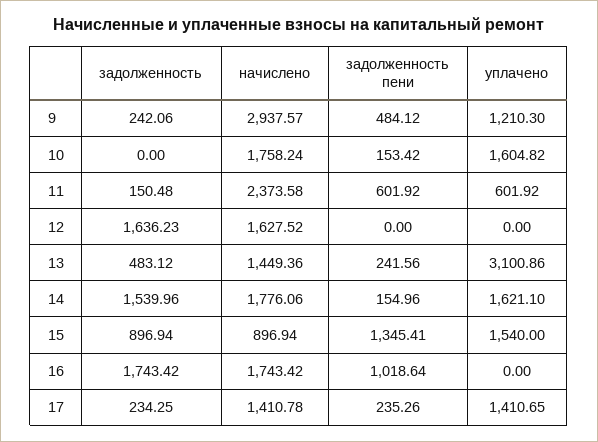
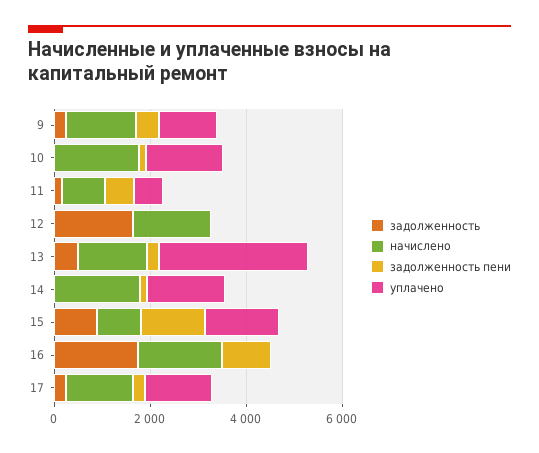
  {
    "задолженность": {
      "9": 242.06,
      "10": 0,
      "11": 150.48,
      "12": 1636.23,
      "13": 483.12,
-     "14": 1539.96,
+     "14": 0,
      "15": 896.94,
      "16": 1743.42,
      "17": 234.25
    },
    "начислено": {
-     "9": 2937.57,
+     "9": 1500,
      "10": 1758.24,
-     "11": 2373.58,
+     "11": 1000,
      "12": 1627.52,
      "13": 1449.36,
      "14": 1776.06,
      "15": 896.94,
      "16": 1743.42,
      "17": 1410.78
    },
    "задолженность пени": {
      "9": 484.12,
      "10": 153.42,
      "11": 601.92,
      "12": 0,
      "13": 241.56,
      "14": 154.96,
      "15": 1345.41,
      "16": 1018.64,
      "17": 235.26
    },
    "уплачено": {
      "9": 1210.3,
      "10": 1604.82,
      "11": 601.92,
      "12": 0,
      "13": 3100.86,
      "14": 1621.1,
      "15": 1540,
      "16": 0,
      "17": 1410.65
    }
  }

